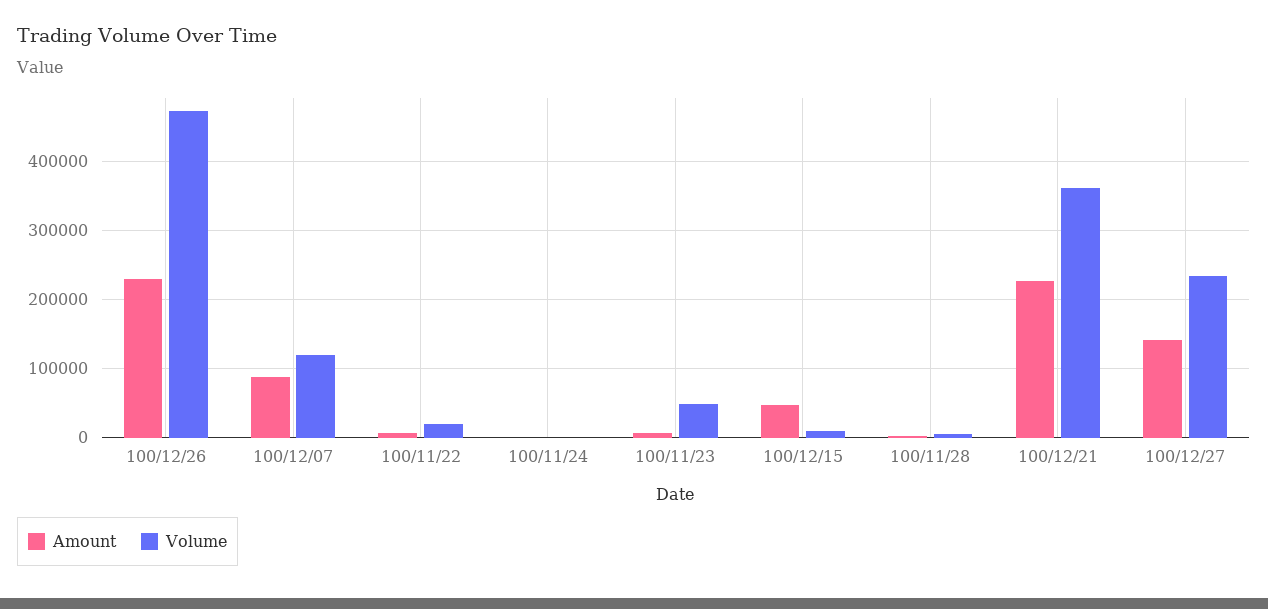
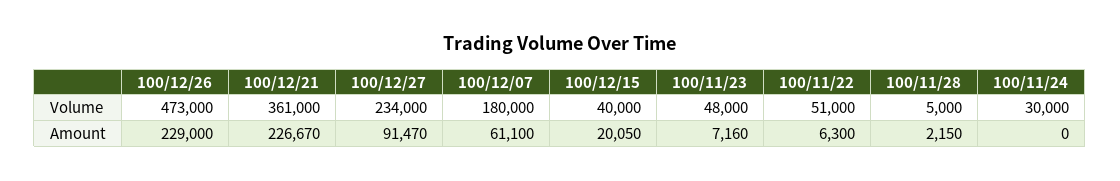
  {
    "Amount": {
      "100/12/26": 229000,
-     "100/12/07": 90000,
+     "100/12/07": 61100,
      "100/11/22": 6300,
      "100/11/24": 0,
      "100/11/23": 7160,
-     "100/12/15": 50000,
+     "100/12/15": 20050,
      "100/11/28": 2150,
      "100/12/21": 226670,
-     "100/12/27": 140000
+     "100/12/27": 91470
    },
    "Volume": {
      "100/12/26": 473000,
-     "100/12/07": 120000,
+     "100/12/07": 180000,
-     "100/11/22": 20000,
+     "100/11/22": 51000,
-     "100/11/24": 0,
+     "100/11/24": 30000,
      "100/11/23": 48000,
-     "100/12/15": 10000,
+     "100/12/15": 40000,
      "100/11/28": 5000,
      "100/12/21": 361000,
      "100/12/27": 234000
    }
  }

